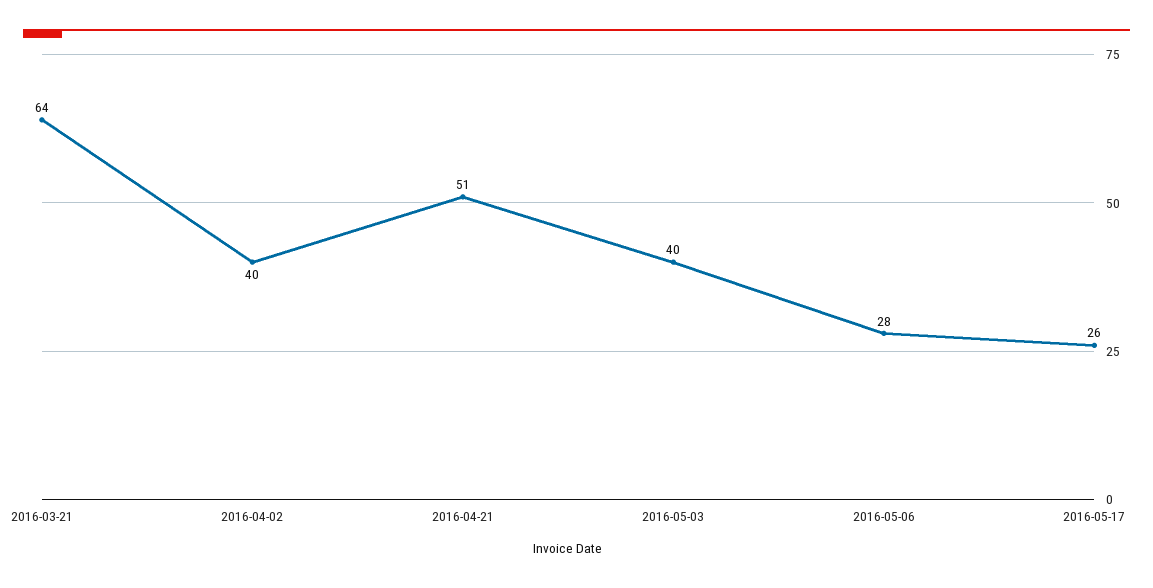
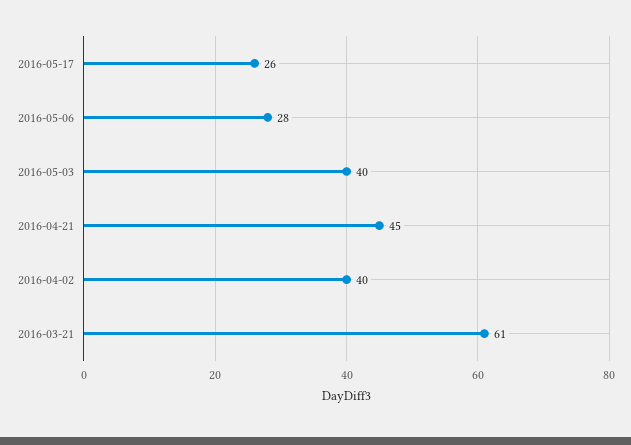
  {
-   "2016-03-21": 64,
+   "2016-03-21": 61,
    "2016-04-02": 40,
-   "2016-04-21": 51,
+   "2016-04-21": 45,
    "2016-05-03": 40,
    "2016-05-06": 28,
    "2016-05-17": 26
  }

